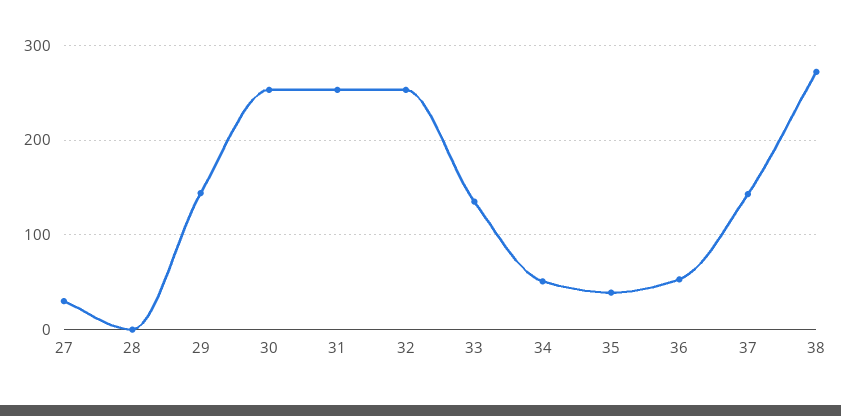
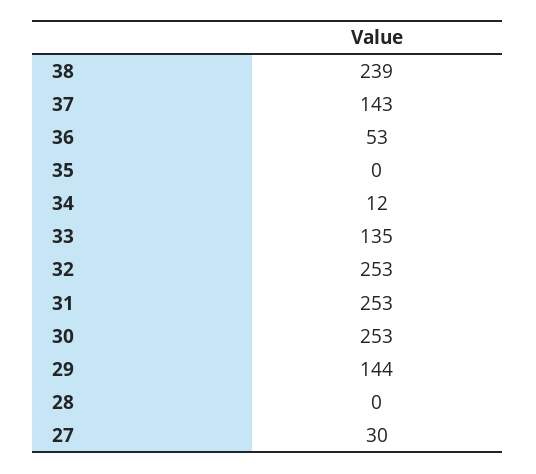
  {
    "27": 30,
    "28": 0,
    "29": 144,
    "30": 253,
    "31": 253,
    "32": 253,
    "33": 135,
-   "34": 50,
+   "34": 12,
-   "35": 40,
+   "35": 0,
    "36": 53,
    "37": 143,
-   "38": 270
+   "38": 239
  }

